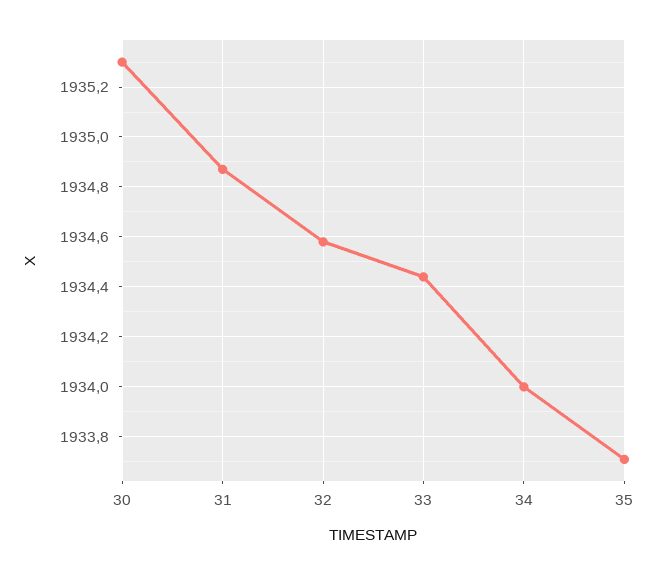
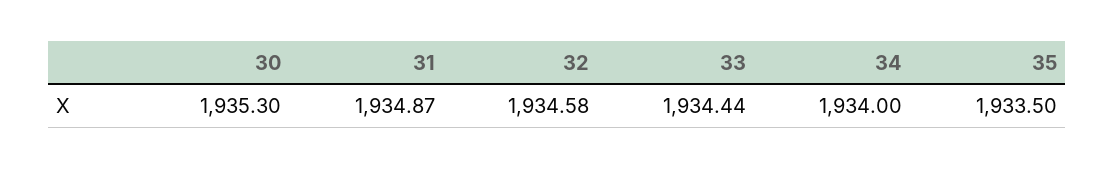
  {
    "30": 1935.3,
    "31": 1934.87,
    "32": 1934.58,
    "33": 1934.44,
    "34": 1934,
-   "35": 1933.7
+   "35": 1933.5
  }

